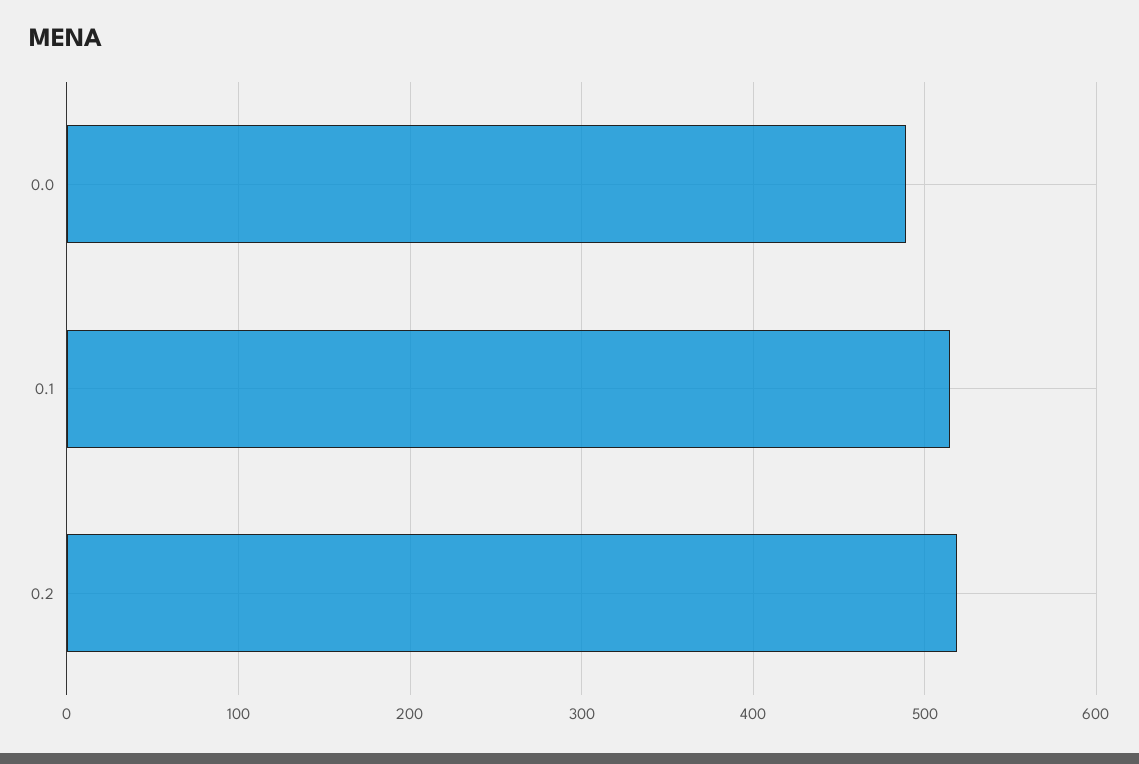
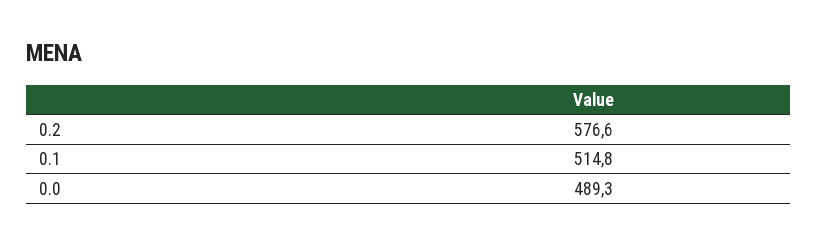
  {
    "0.0": 489.3,
    "0.1": 514.8,
-   "0.2": 520
+   "0.2": 576.6
  }

